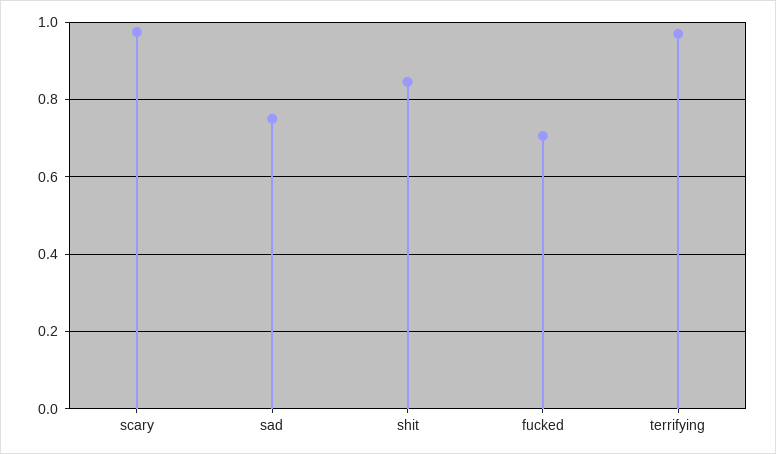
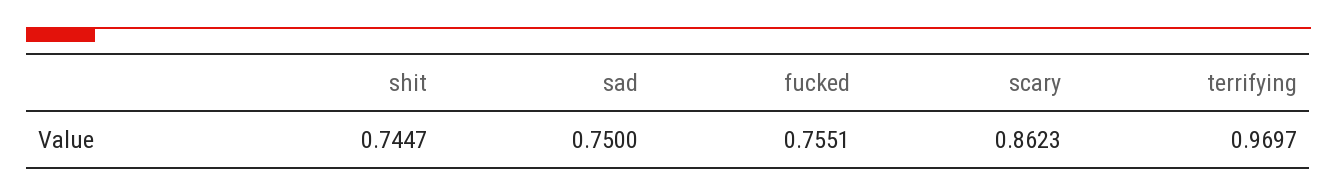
  {
-   "scary": 0.98,
+   "scary": 0.8623,
    "sad": 0.75,
-   "shit": 0.84,
+   "shit": 0.7447,
-   "fucked": 0.7,
+   "fucked": 0.7551,
    "terrifying": 0.9697
  }

